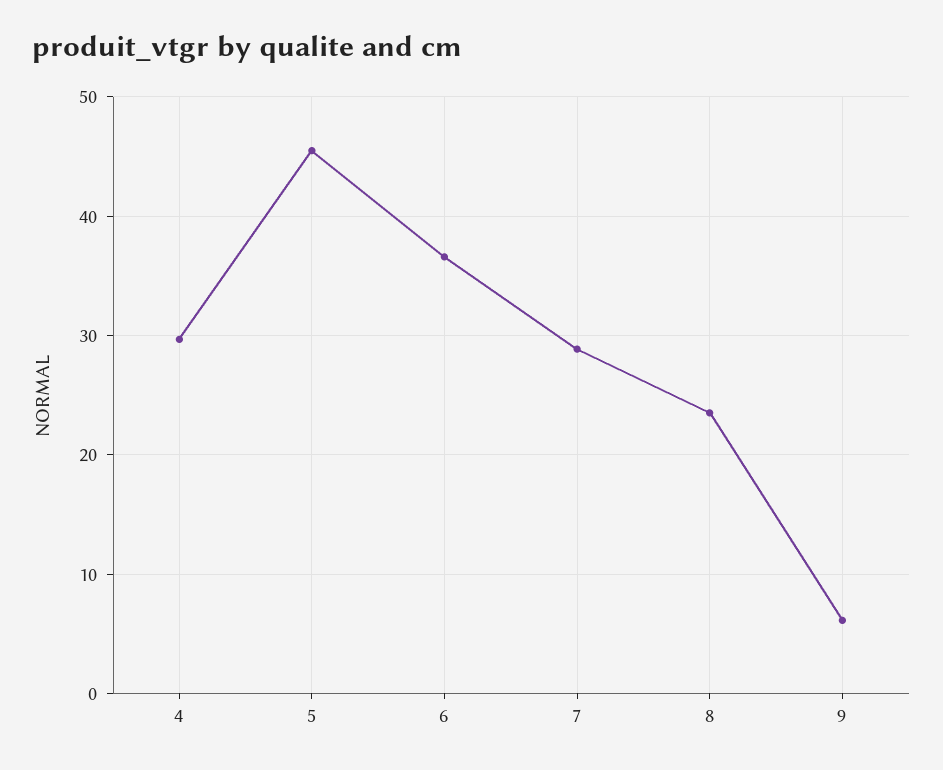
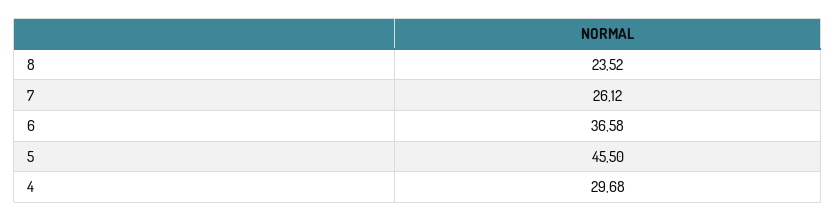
  {
    "4": 29.68,
    "5": 45.5,
    "6": 36.58,
-   "7": 29,
+   "7": 26.12,
-   "8": 23.52,
+   "8": 23.52
-   "9": 6
  }

